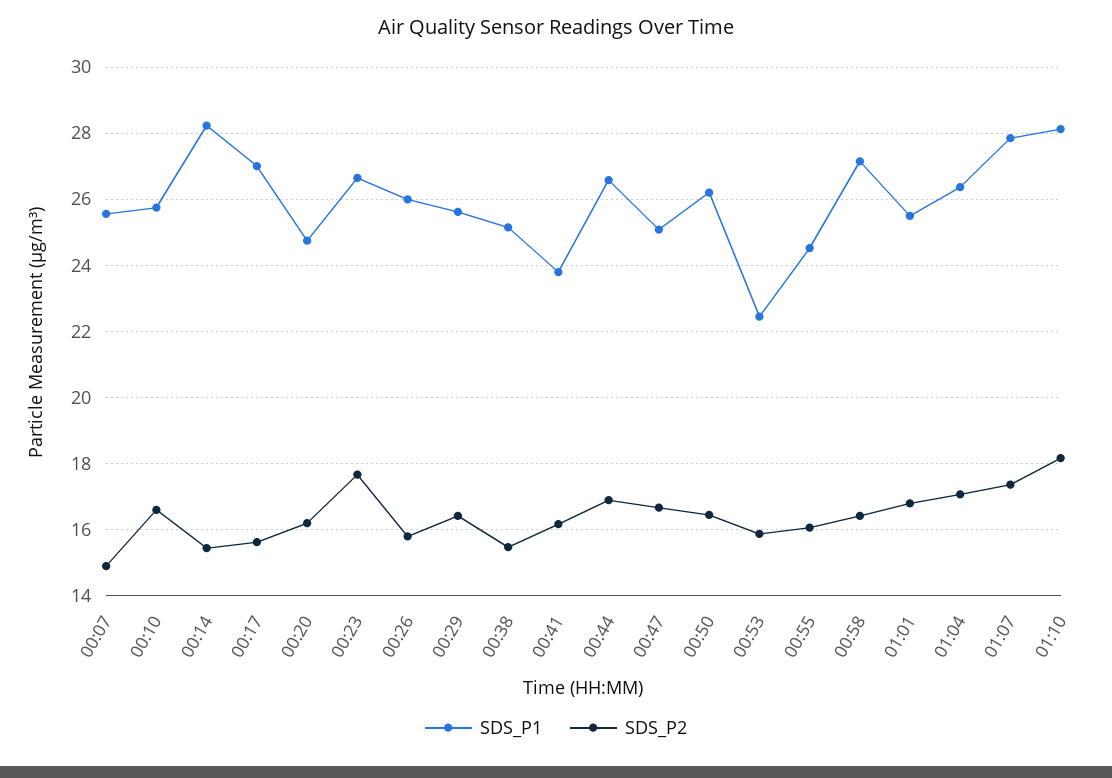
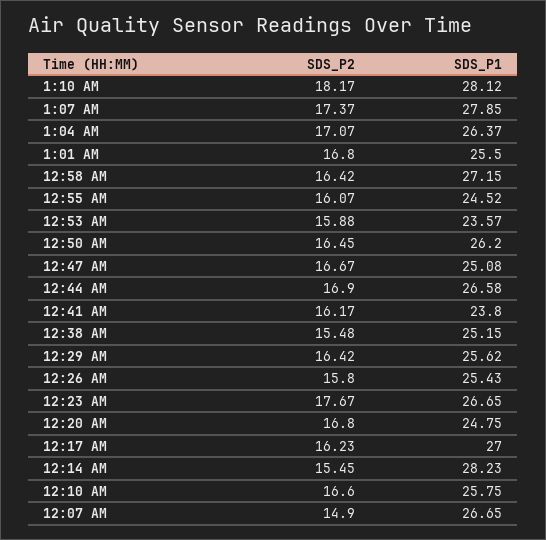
  {
    "SDS_P1": {
-     "00:07": 25.6,
+     "00:07": 26.65,
      "00:10": 25.75,
      "00:14": 28.23,
      "00:17": 27,
      "00:20": 24.75,
      "00:23": 26.65,
-     "00:26": 26,
+     "00:26": 25.43,
      "00:29": 25.62,
      "00:38": 25.15,
      "00:41": 23.8,
      "00:44": 26.58,
      "00:47": 25.08,
      "00:50": 26.2,
-     "00:53": 22.4,
+     "00:53": 23.57,
      "00:55": 24.52,
      "00:58": 27.15,
      "01:01": 25.5,
      "01:04": 26.37,
      "01:07": 27.85,
      "01:10": 28.12
    },
    "SDS_P2": {
      "00:07": 14.9,
      "00:10": 16.6,
      "00:14": 15.45,
-     "00:17": 15.6,
+     "00:17": 16.23,
-     "00:20": 16.2,
+     "00:20": 16.8,
      "00:23": 17.67,
      "00:26": 15.8,
      "00:29": 16.42,
      "00:38": 15.48,
      "00:41": 16.17,
      "00:44": 16.9,
      "00:47": 16.67,
      "00:50": 16.45,
      "00:53": 15.88,
      "00:55": 16.07,
      "00:58": 16.42,
      "01:01": 16.8,
      "01:04": 17.07,
      "01:07": 17.37,
      "01:10": 18.17
    }
  }

